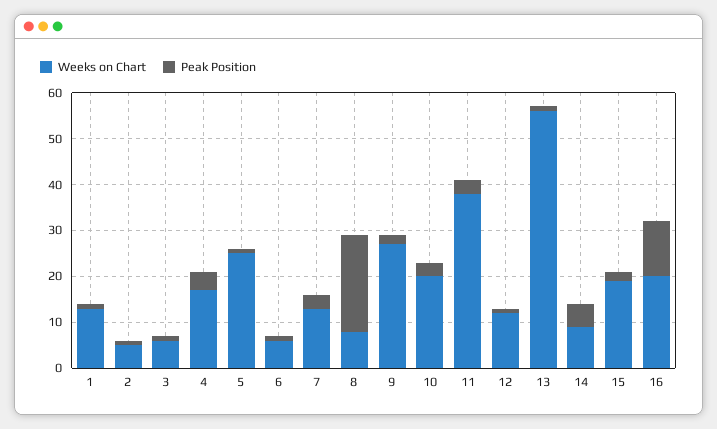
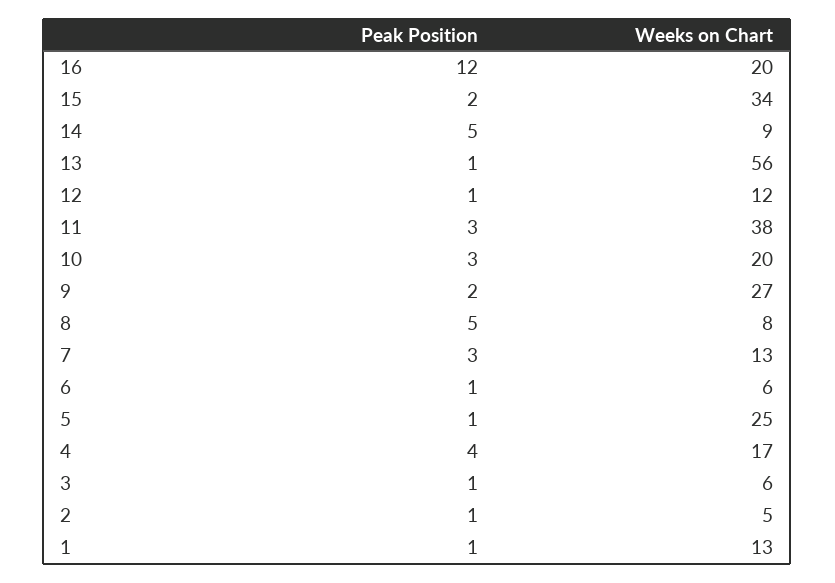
  {
    "Weeks on Chart": {
      "1": 13,
      "2": 5,
      "3": 6,
      "4": 17,
      "5": 25,
      "6": 6,
      "7": 13,
      "8": 8,
      "9": 27,
      "10": 20,
      "11": 38,
      "12": 12,
      "13": 56,
      "14": 9,
-     "15": 20,
+     "15": 34,
      "16": 20
    },
    "Peak Position": {
      "1": 1,
      "2": 1,
      "3": 1,
      "4": 4,
      "5": 1,
      "6": 1,
      "7": 3,
-     "8": 20,
+     "8": 5,
      "9": 2,
      "10": 3,
      "11": 3,
      "12": 1,
      "13": 1,
      "14": 5,
      "15": 2,
      "16": 12
    }
  }

